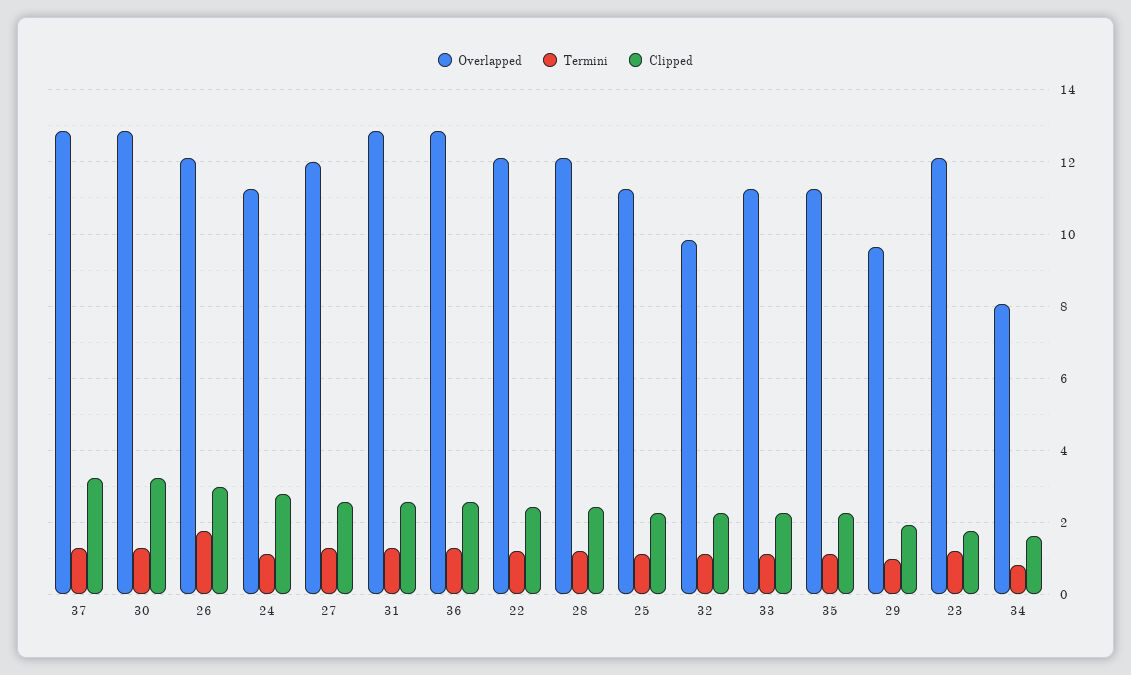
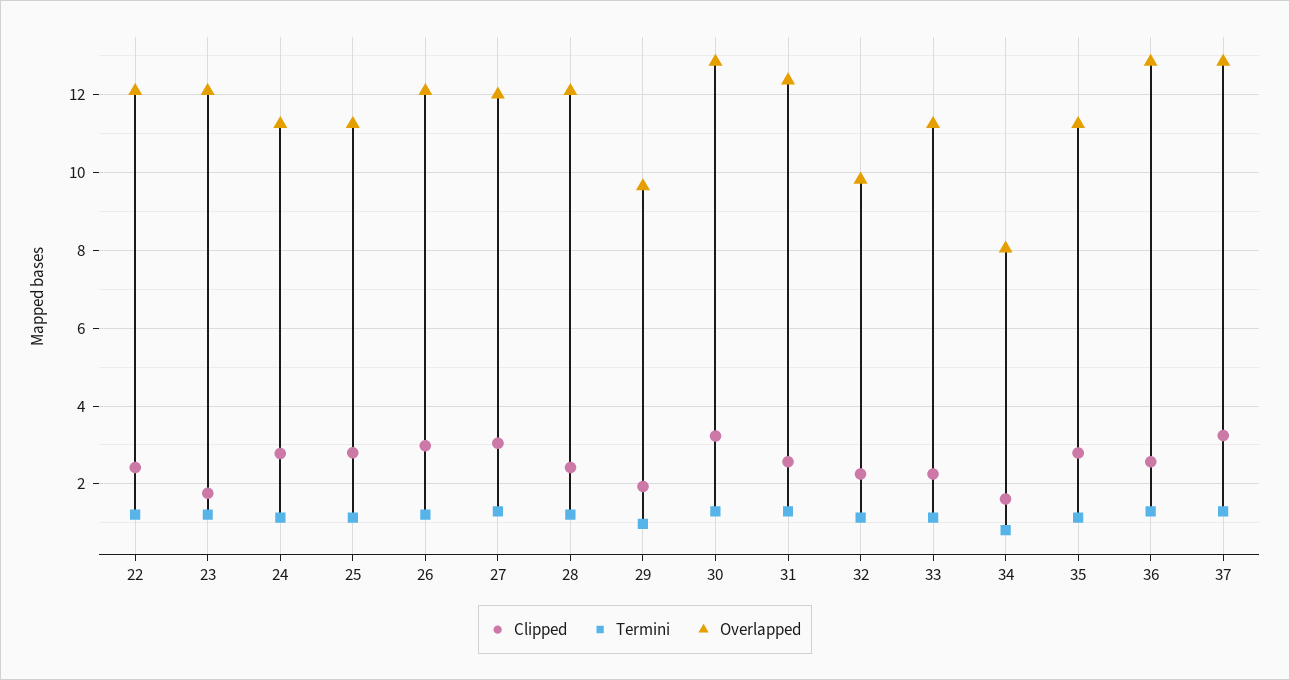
  {
    "Overlapped": {
      "37": 12.8,
      "30": 12.8,
      "26": 12.2,
      "24": 11.2,
      "27": 12,
-     "31": 12.8,
+     "31": 12.4,
      "36": 12.8,
      "22": 12.2,
      "28": 12.2,
      "25": 11.2,
      "32": 9.8,
      "33": 11.2,
      "35": 11.2,
      "29": 9.6,
      "23": 12.2,
      "34": 8
    },
    "Termini": {
      "37": 1.2,
      "30": 1.2,
-     "26": 1.8,
+     "26": 1.2,
      "24": 1.2,
      "27": 1.2,
      "31": 1.2,
      "36": 1.2,
      "22": 1.2,
      "28": 1.2,
      "25": 1.2,
      "32": 1.2,
      "33": 1.2,
      "35": 1.2,
      "29": 1,
      "23": 1.2,
      "34": 0.8
    },
    "Clipped": {
      "37": 3.2,
      "30": 3.2,
      "26": 3,
      "24": 2.8,
-     "27": 2.6,
+     "27": 3,
      "31": 2.6,
      "36": 2.6,
      "22": 2.4,
      "28": 2.4,
-     "25": 2.2,
+     "25": 2.8,
      "32": 2.2,
      "33": 2.2,
-     "35": 2.2,
+     "35": 2.8,
      "29": 2,
      "23": 1.8,
      "34": 1.6
    }
  }

